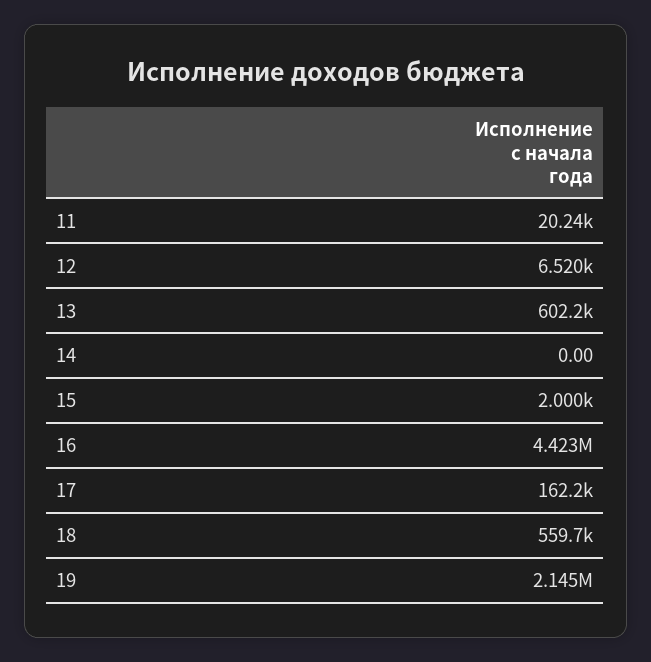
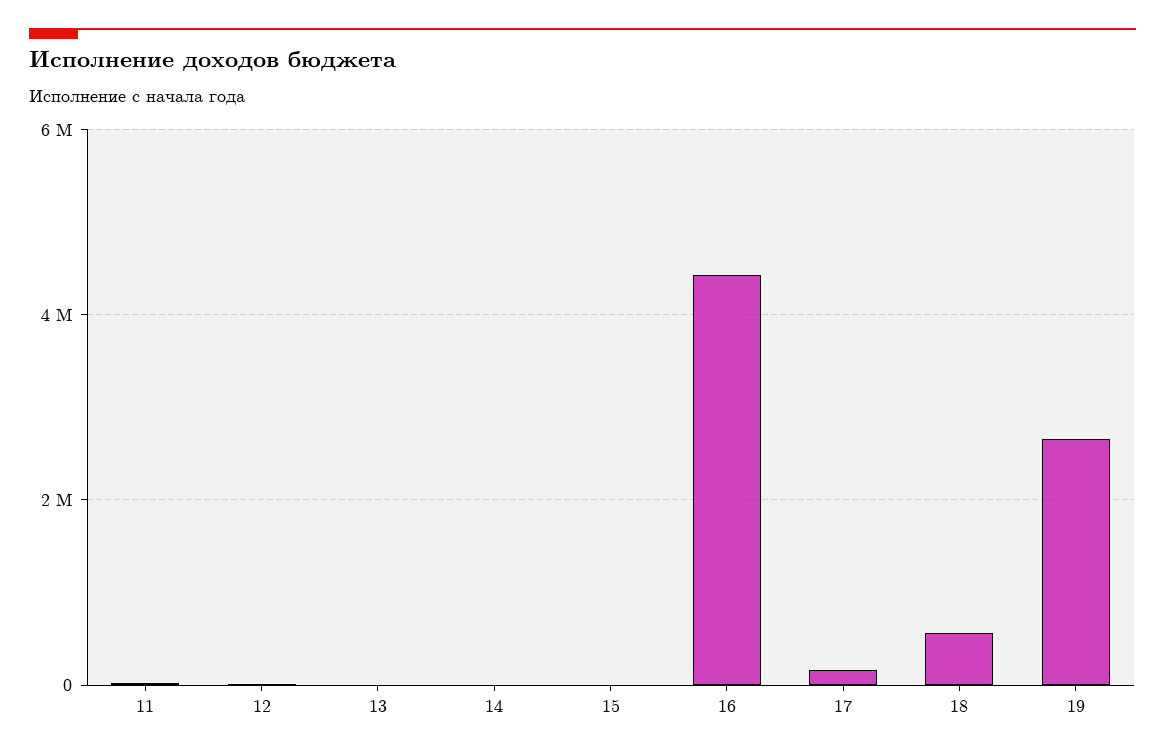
  {
    "11": 20240,
    "12": 6520,
-   "13": 602200,
+   "13": 0,
    "14": 0,
    "15": 2000,
    "16": 4423000,
    "17": 162200,
    "18": 559700,
-   "19": 2145000
+   "19": 2600000
  }

